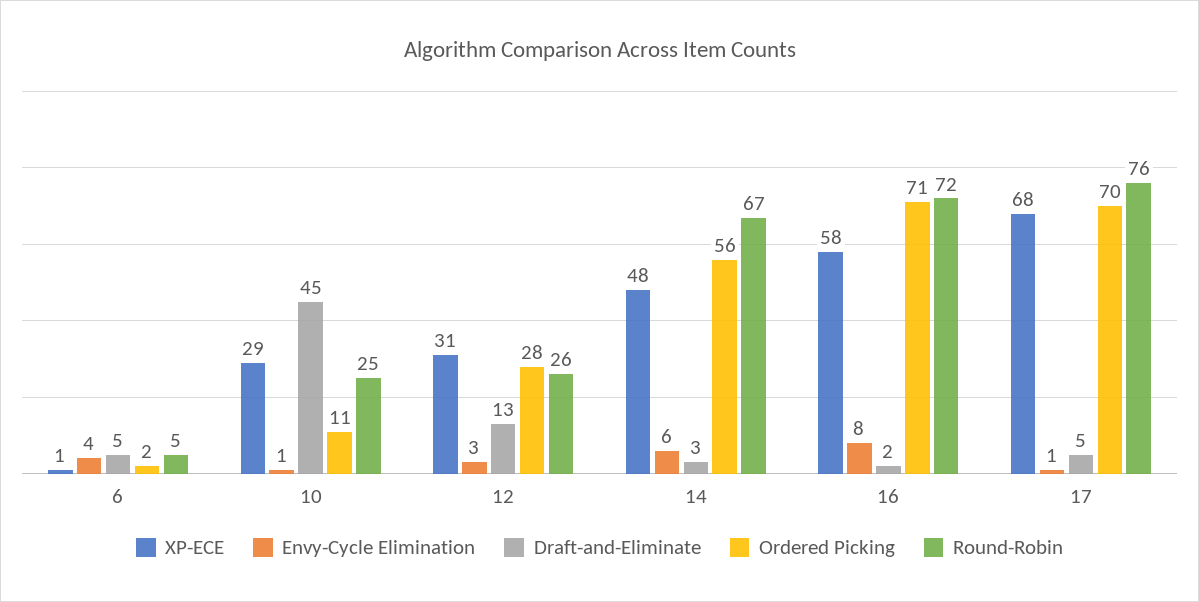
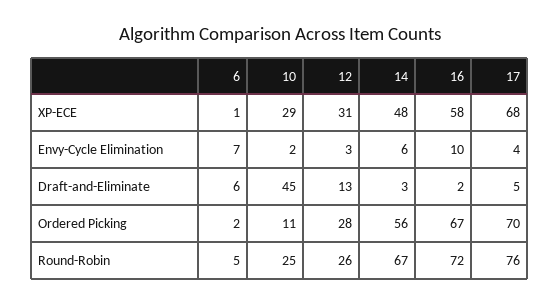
  {
    "XP-ECE": {
      "6": 1,
      "10": 29,
      "12": 31,
      "14": 48,
      "16": 58,
      "17": 68
    },
    "Envy-Cycle Elimination": {
-     "6": 4,
+     "6": 7,
-     "10": 1,
+     "10": 2,
      "12": 3,
      "14": 6,
-     "16": 8,
+     "16": 10,
-     "17": 1
+     "17": 4
    },
    "Draft-and-Eliminate": {
-     "6": 5,
+     "6": 6,
      "10": 45,
      "12": 13,
      "14": 3,
      "16": 2,
      "17": 5
    },
    "Ordered Picking": {
      "6": 2,
      "10": 11,
      "12": 28,
      "14": 56,
-     "16": 71,
+     "16": 67,
      "17": 70
    },
    "Round-Robin": {
      "6": 5,
      "10": 25,
      "12": 26,
      "14": 67,
      "16": 72,
      "17": 76
    }
  }

